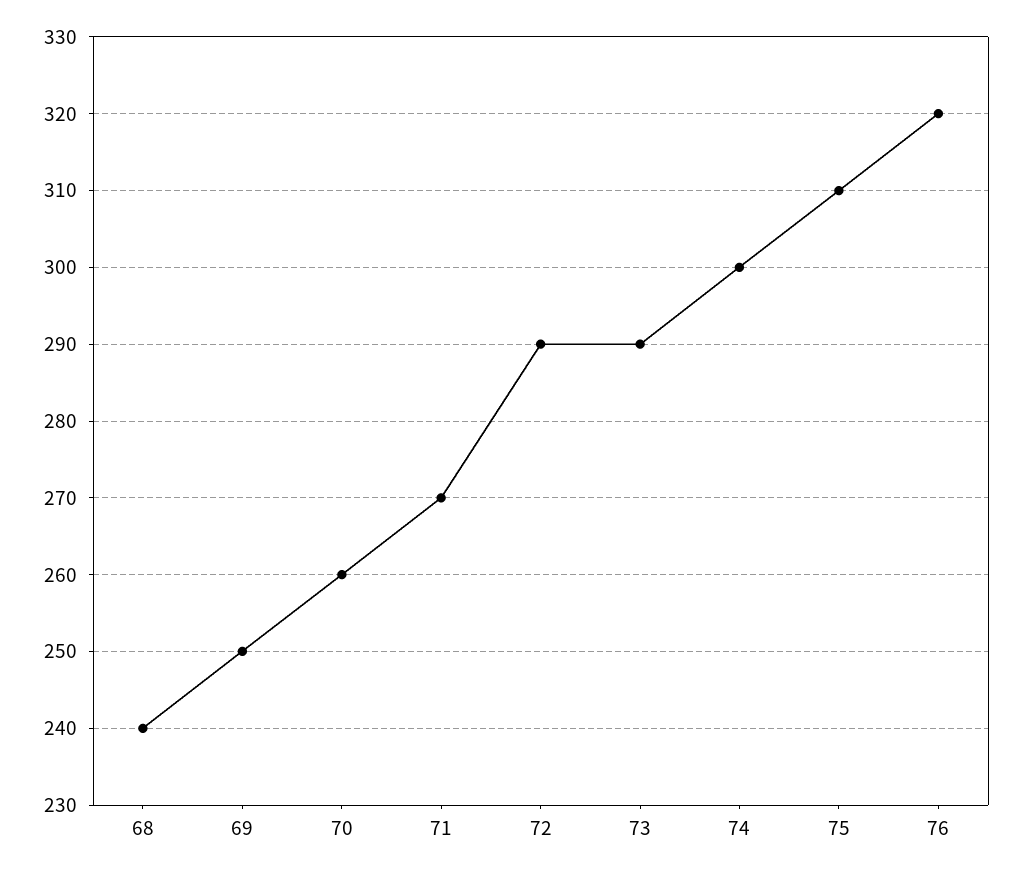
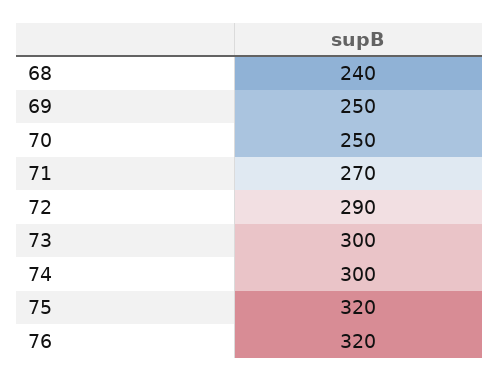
  {
    "68": 240,
    "69": 250,
-   "70": 260,
+   "70": 250,
    "71": 270,
    "72": 290,
-   "73": 290,
+   "73": 300,
    "74": 300,
-   "75": 310,
+   "75": 320,
    "76": 320
  }

